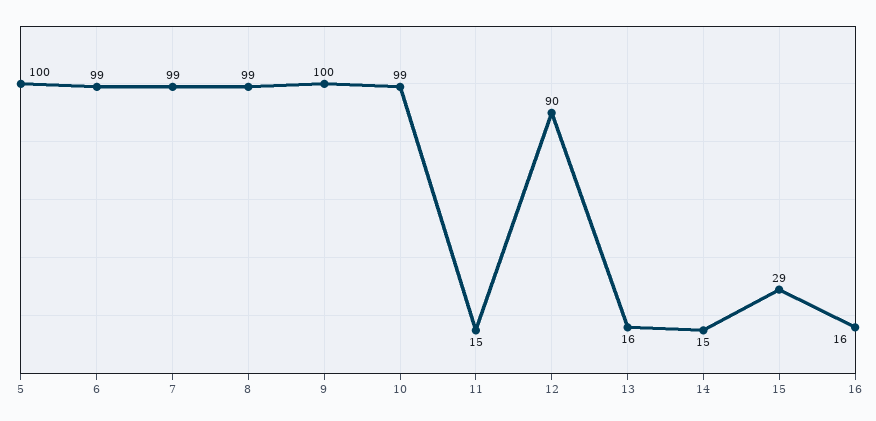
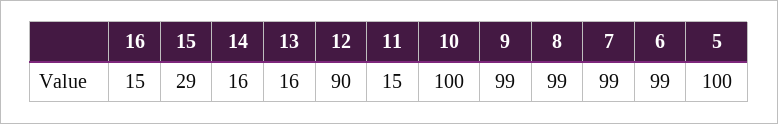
  {
    "5": 100,
    "6": 99,
    "7": 99,
    "8": 99,
-   "9": 100,
+   "9": 99,
-   "10": 99,
+   "10": 100,
    "11": 15,
    "12": 90,
    "13": 16,
-   "14": 15,
+   "14": 16,
    "15": 29,
-   "16": 16
+   "16": 15
  }

